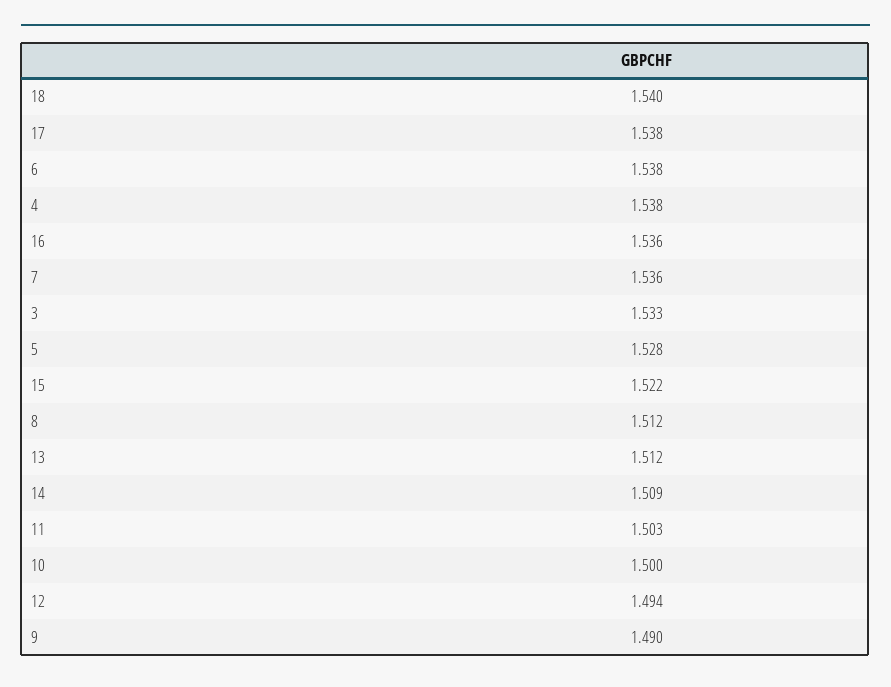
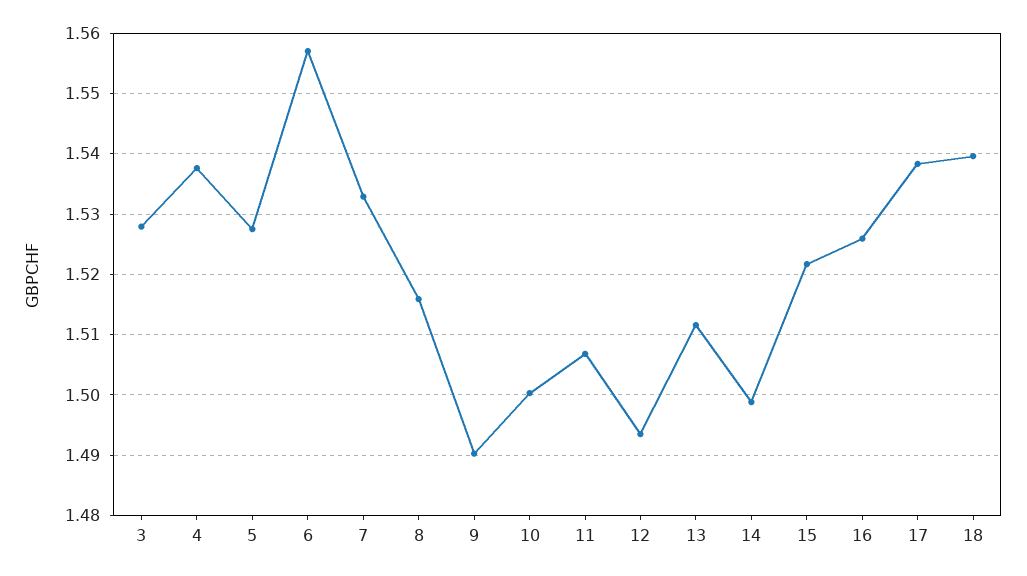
  {
    "18": 1.54,
    "17": 1.538,
-   "6": 1.538,
+   "6": 1.557,
    "4": 1.538,
-   "16": 1.536,
+   "16": 1.526,
-   "7": 1.536,
+   "7": 1.533,
-   "3": 1.533,
+   "3": 1.528,
    "5": 1.528,
    "15": 1.522,
-   "8": 1.512,
+   "8": 1.516,
    "13": 1.512,
-   "14": 1.509,
+   "14": 1.499,
-   "11": 1.503,
+   "11": 1.507,
    "10": 1.5,
    "12": 1.494,
    "9": 1.49
  }

